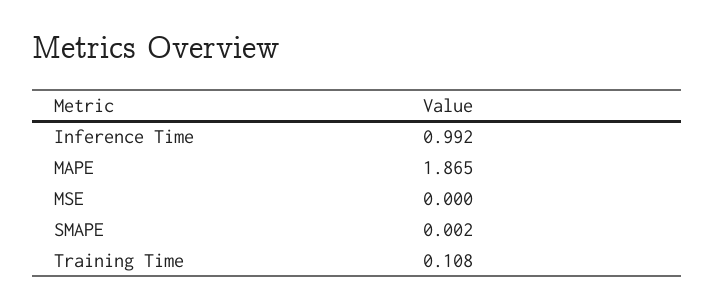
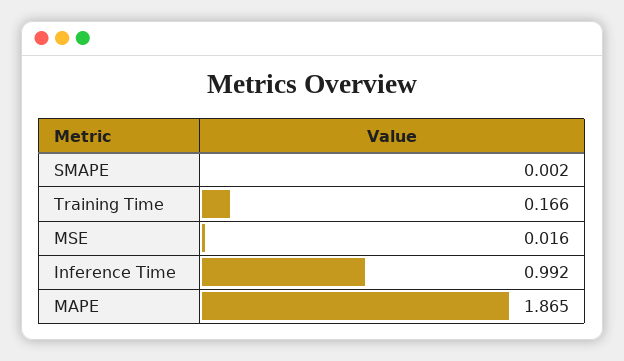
  {
    "Inference Time": 0.992,
    "MAPE": 1.865,
-   "MSE": 0,
+   "MSE": 0.016,
    "SMAPE": 0.002,
-   "Training Time": 0.108
+   "Training Time": 0.166
  }

